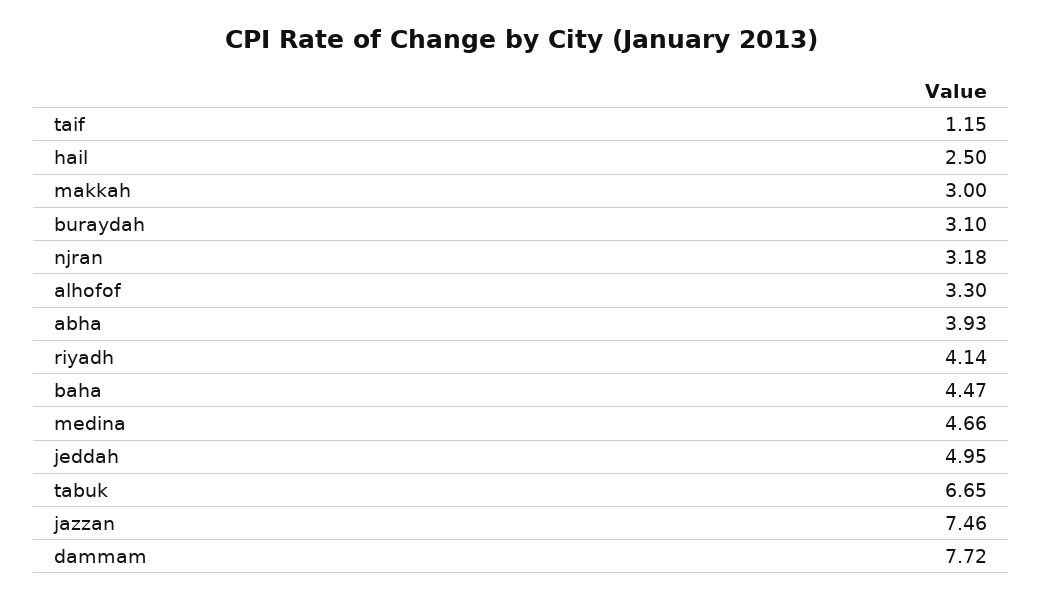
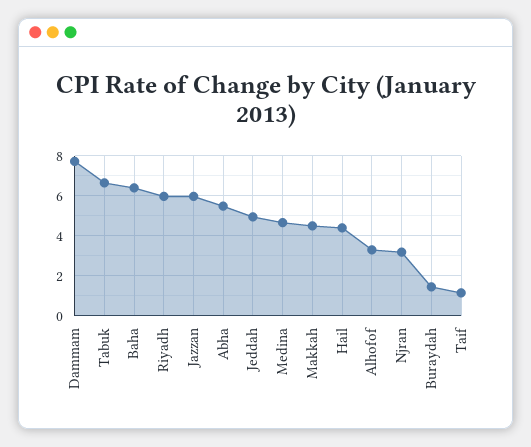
  {
    "taif": 1.15,
-   "hail": 2.5,
+   "hail": 4.5,
-   "makkah": 3,
+   "makkah": 4.5,
-   "buraydah": 3.1,
+   "buraydah": 1.5,
    "njran": 3.18,
    "alhofof": 3.3,
-   "abha": 3.93,
+   "abha": 5.5,
-   "riyadh": 4.14,
+   "riyadh": 6,
-   "baha": 4.47,
+   "baha": 6.5,
    "medina": 4.66,
    "jeddah": 4.95,
    "tabuk": 6.65,
-   "jazzan": 7.46,
+   "jazzan": 6,
    "dammam": 7.72
  }

